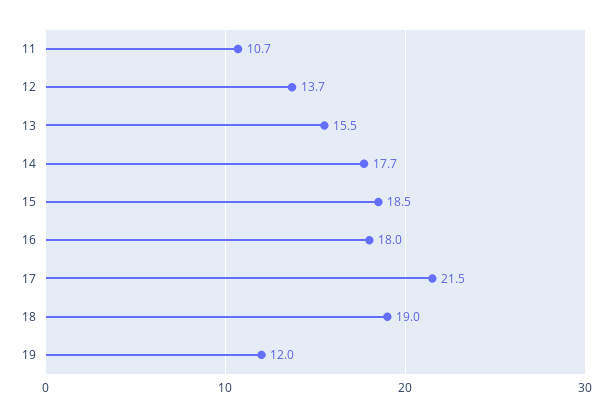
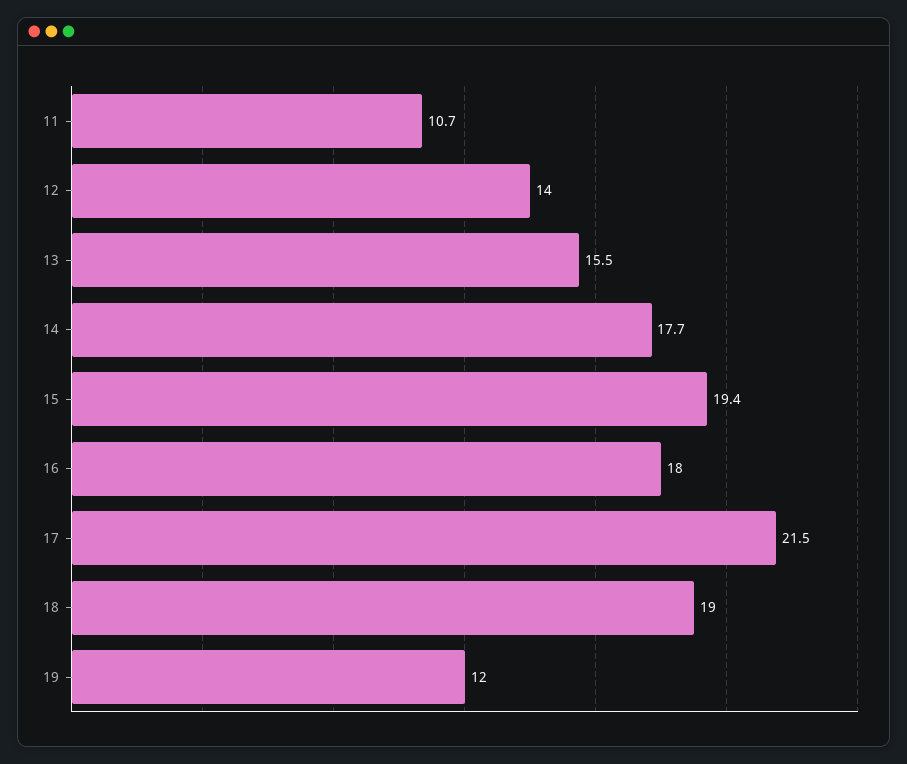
  {
    "11": 10.7,
-   "12": 13.7,
+   "12": 14,
    "13": 15.5,
    "14": 17.7,
-   "15": 18.5,
+   "15": 19.4,
    "16": 18,
    "17": 21.5,
    "18": 19,
    "19": 12
  }

